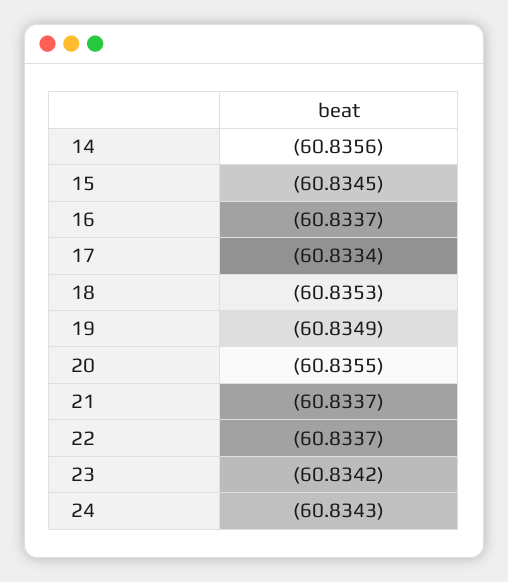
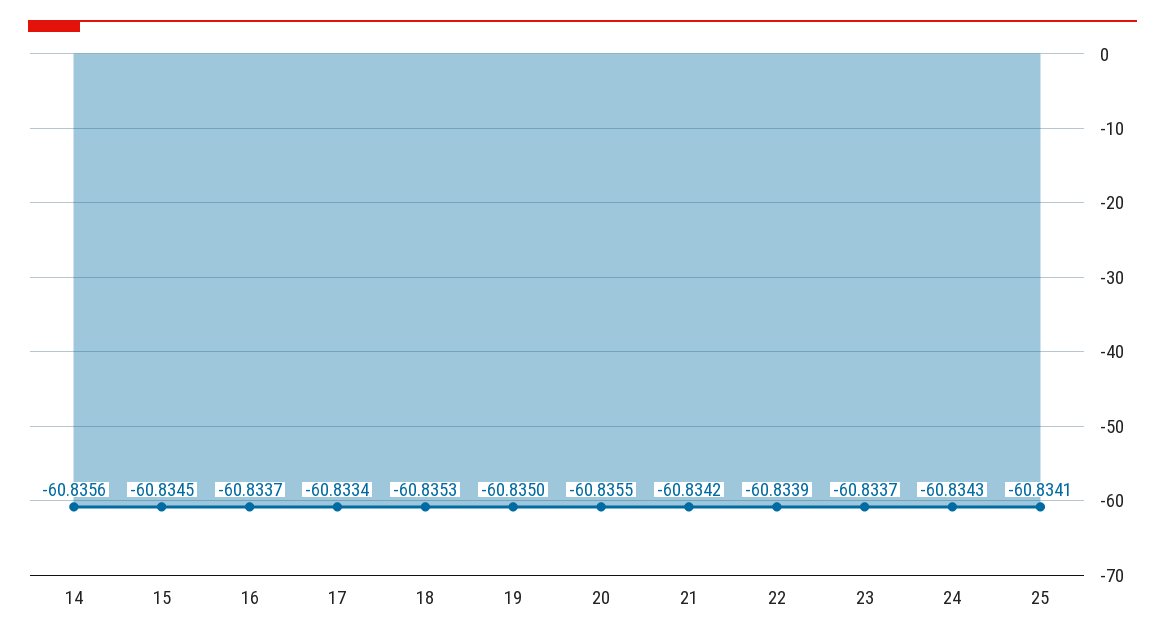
  {
    "14": -60.8356,
    "15": -60.8345,
    "16": -60.8337,
    "17": -60.8334,
    "18": -60.8353,
-   "19": -60.8349,
+   "19": -60.835,
    "20": -60.8355,
-   "21": -60.8337,
+   "21": -60.8342,
-   "22": -60.8337,
+   "22": -60.8339,
-   "23": -60.8342,
+   "23": -60.8337,
-   "24": -60.8343
+   "24": -60.8343,
+   "25": -60.8341
  }

